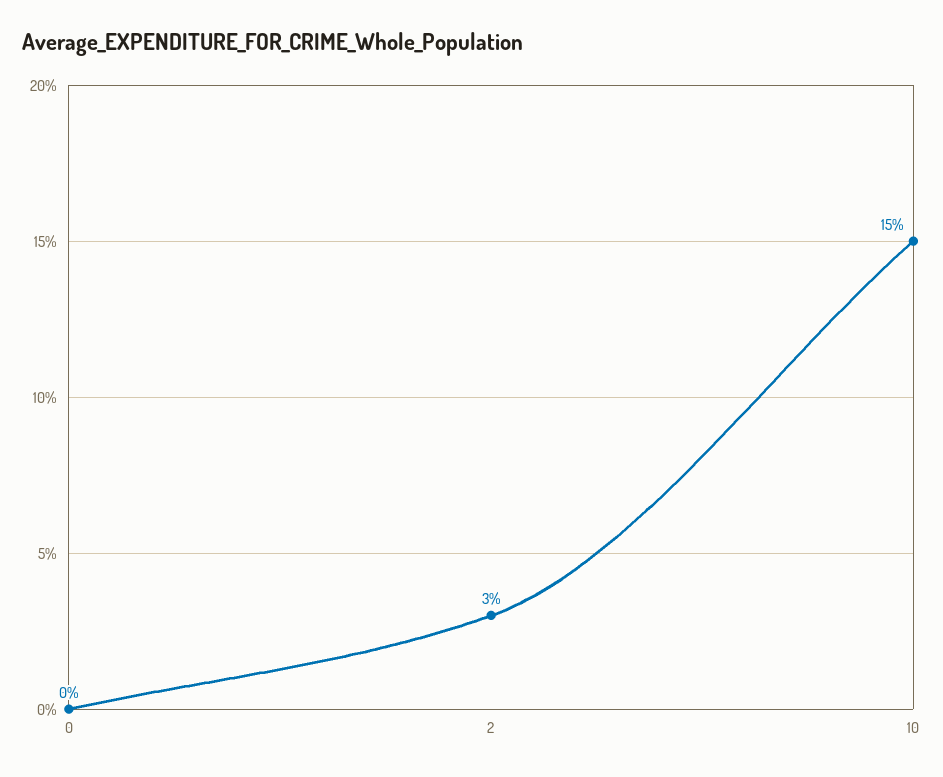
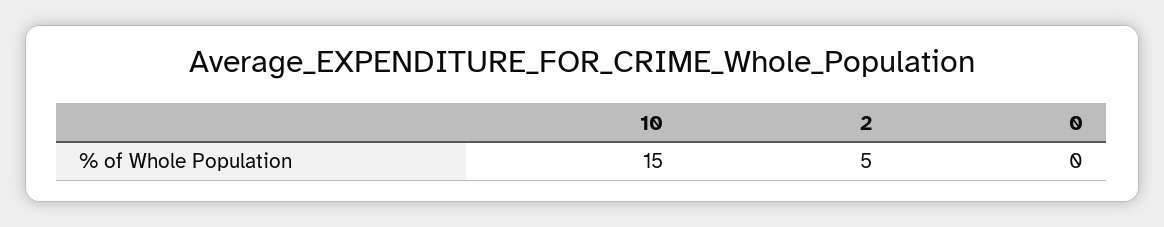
  {
    "0": 0,
-   "2": 3,
+   "2": 5,
    "10": 15
  }

